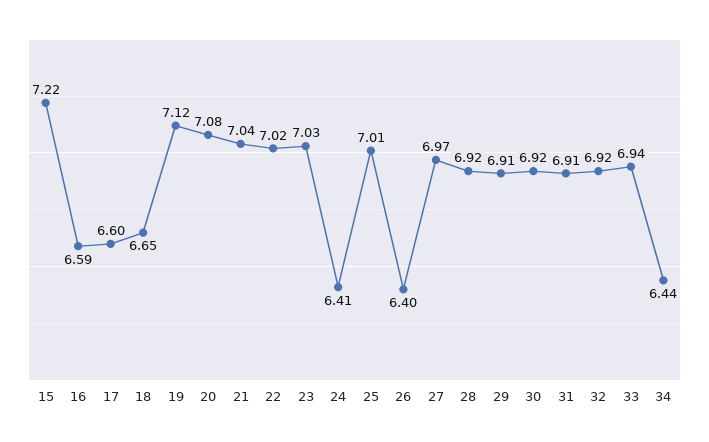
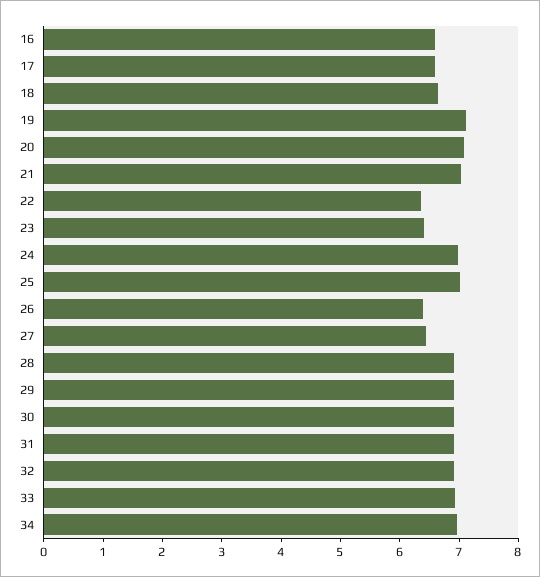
  {
-   "15": 7.22,
    "16": 6.59,
    "17": 6.6,
    "18": 6.65,
    "19": 7.12,
    "20": 7.08,
    "21": 7.04,
-   "22": 7.02,
+   "22": 6.4,
-   "23": 7.03,
+   "23": 6.4,
-   "24": 6.41,
+   "24": 7,
    "25": 7.01,
    "26": 6.4,
-   "27": 6.97,
+   "27": 6.4,
    "28": 6.92,
    "29": 6.91,
    "30": 6.92,
    "31": 6.91,
    "32": 6.92,
    "33": 6.94,
-   "34": 6.44
+   "34": 7
  }

